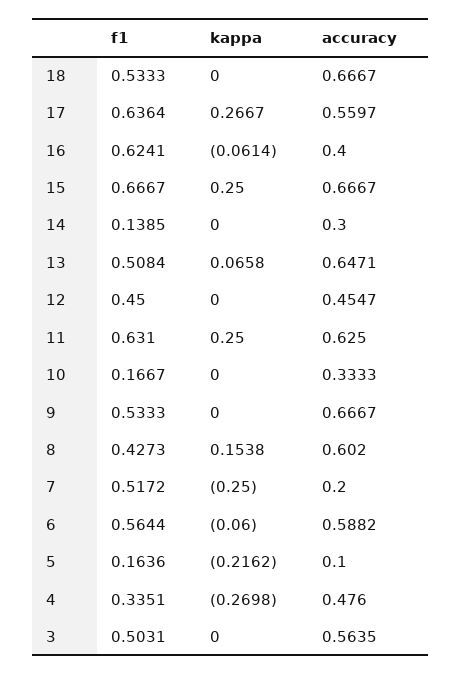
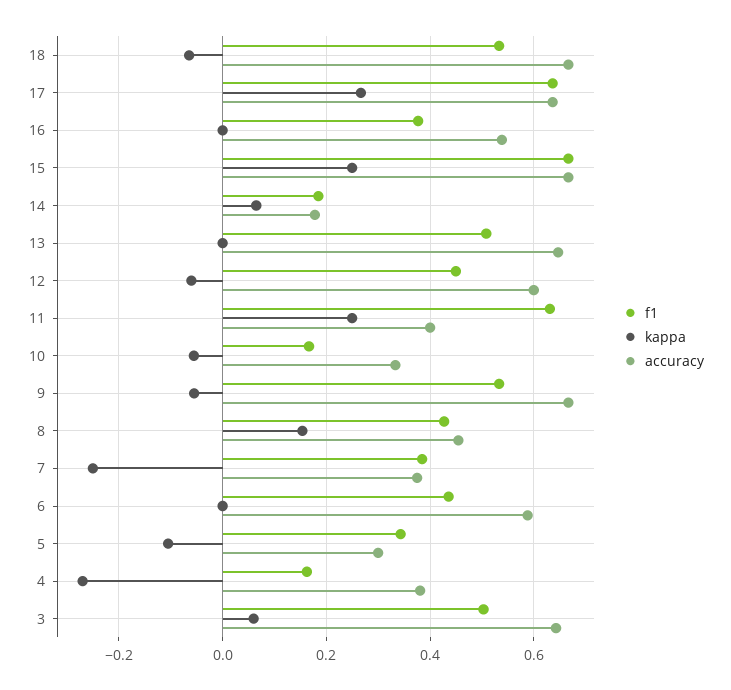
  {
    "f1": {
      "18": 0.5333,
      "17": 0.6364,
-     "16": 0.6241,
+     "16": 0.38,
      "15": 0.6667,
-     "14": 0.1385,
+     "14": 0.18,
      "13": 0.5084,
      "12": 0.45,
      "11": 0.631,
      "10": 0.1667,
      "9": 0.5333,
      "8": 0.4273,
-     "7": 0.5172,
+     "7": 0.38,
-     "6": 0.5644,
+     "6": 0.44,
-     "5": 0.1636,
+     "5": 0.34,
-     "4": 0.3351,
+     "4": 0.16,
      "3": 0.5031
    },
    "kappa": {
-     "18": 0,
+     "18": -0.06,
      "17": 0.2667,
-     "16": -0.0614,
+     "16": 0,
      "15": 0.25,
-     "14": 0,
+     "14": 0.06,
-     "13": 0.0658,
+     "13": 0,
-     "12": 0,
+     "12": -0.06,
      "11": 0.25,
-     "10": 0,
+     "10": -0.06,
-     "9": 0,
+     "9": -0.06,
      "8": 0.1538,
      "7": -0.25,
-     "6": -0.06,
+     "6": 0,
-     "5": -0.2162,
+     "5": -0.1,
      "4": -0.2698,
-     "3": 0
+     "3": 0.06
    },
    "accuracy": {
      "18": 0.6667,
-     "17": 0.5597,
+     "17": 0.64,
-     "16": 0.4,
+     "16": 0.54,
      "15": 0.6667,
-     "14": 0.3,
+     "14": 0.18,
      "13": 0.6471,
-     "12": 0.4547,
+     "12": 0.6,
-     "11": 0.625,
+     "11": 0.4,
      "10": 0.3333,
      "9": 0.6667,
-     "8": 0.602,
+     "8": 0.46,
-     "7": 0.2,
+     "7": 0.38,
      "6": 0.5882,
-     "5": 0.1,
+     "5": 0.3,
-     "4": 0.476,
+     "4": 0.38,
-     "3": 0.5635
+     "3": 0.64
    }
  }

